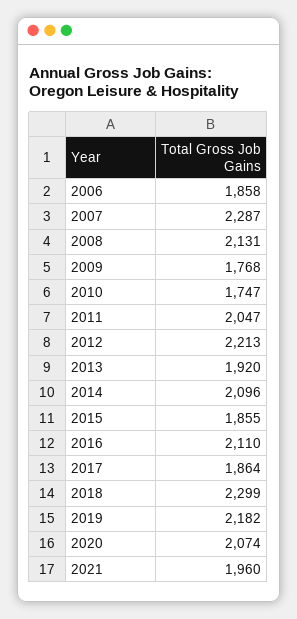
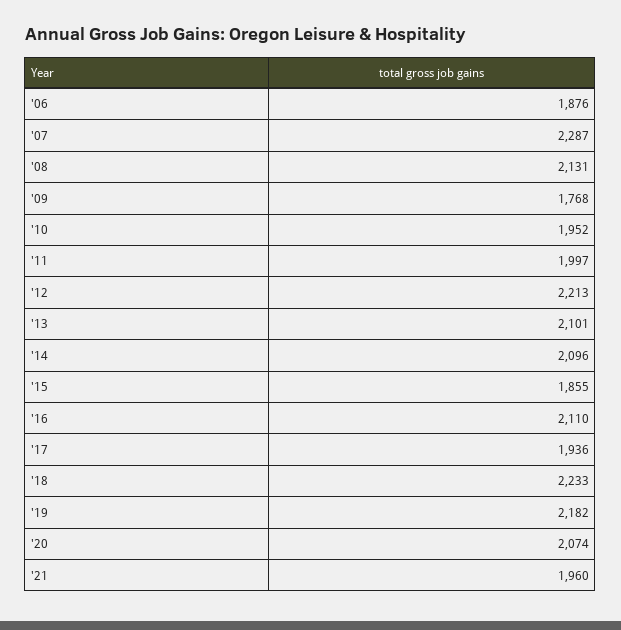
  {
-   "2006": 1858,
+   "2006": 1876,
    "2007": 2287,
    "2008": 2131,
    "2009": 1768,
-   "2010": 1747,
+   "2010": 1952,
-   "2011": 2047,
+   "2011": 1997,
    "2012": 2213,
-   "2013": 1920,
+   "2013": 2101,
    "2014": 2096,
    "2015": 1855,
    "2016": 2110,
-   "2017": 1864,
+   "2017": 1936,
-   "2018": 2299,
+   "2018": 2233,
    "2019": 2182,
    "2020": 2074,
    "2021": 1960
  }

